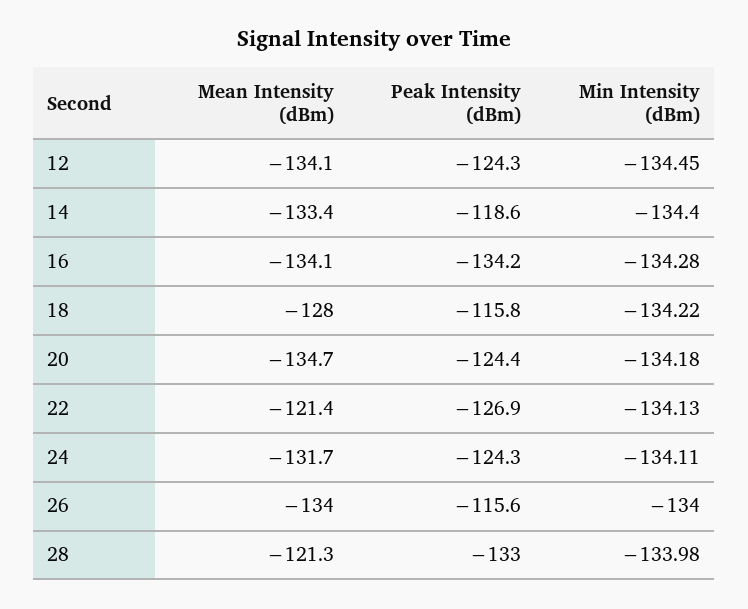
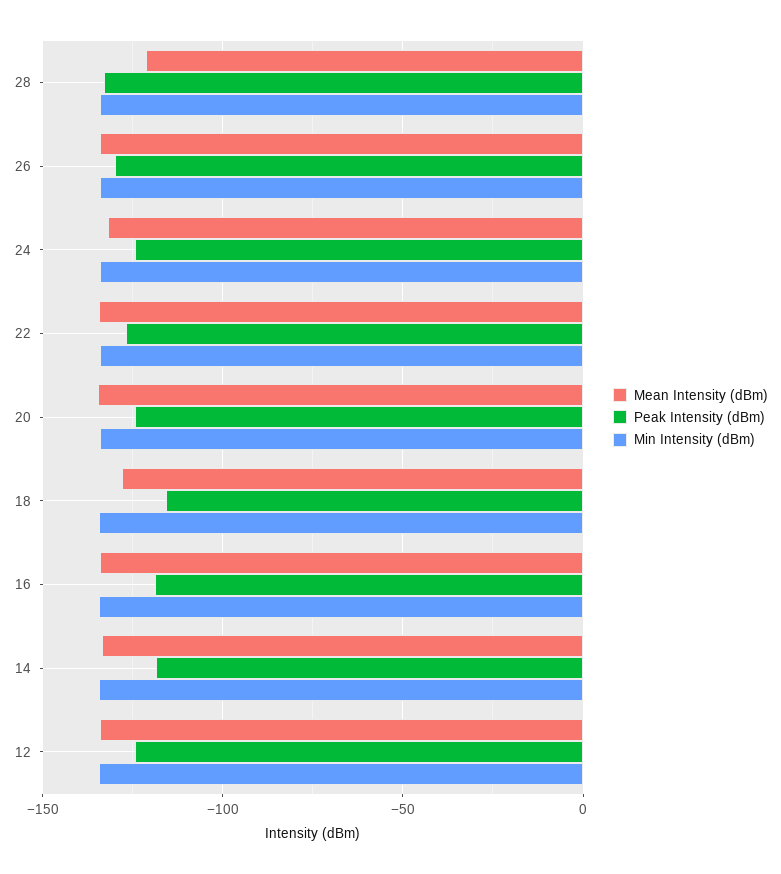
  {
    "Mean Intensity (dBm)": {
      "12": -134.1,
      "14": -133.4,
      "16": -134.1,
      "18": -128,
      "20": -134.7,
-     "22": -121.4,
+     "22": -135,
      "24": -131.7,
      "26": -134,
      "28": -121.3
    },
    "Peak Intensity (dBm)": {
      "12": -124.3,
      "14": -118.6,
-     "16": -134.2,
+     "16": -120,
      "18": -115.8,
      "20": -124.4,
      "22": -126.9,
      "24": -124.3,
-     "26": -115.6,
+     "26": -130,
      "28": -133
    },
    "Min Intensity (dBm)": {
      "12": -134.45,
      "14": -134.4,
      "16": -134.28,
      "18": -134.22,
      "20": -134.18,
      "22": -134.13,
      "24": -134.11,
      "26": -134,
      "28": -133.98
    }
  }

